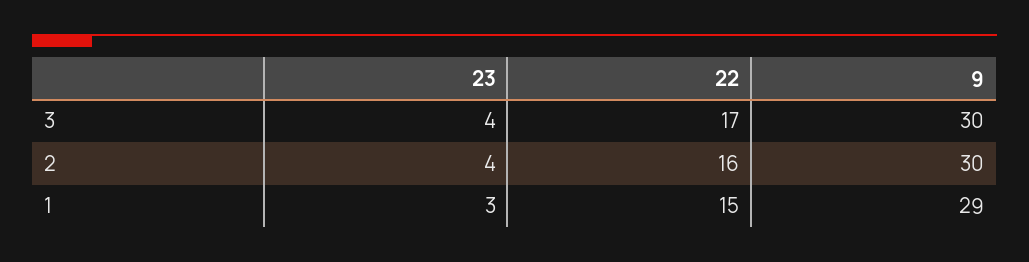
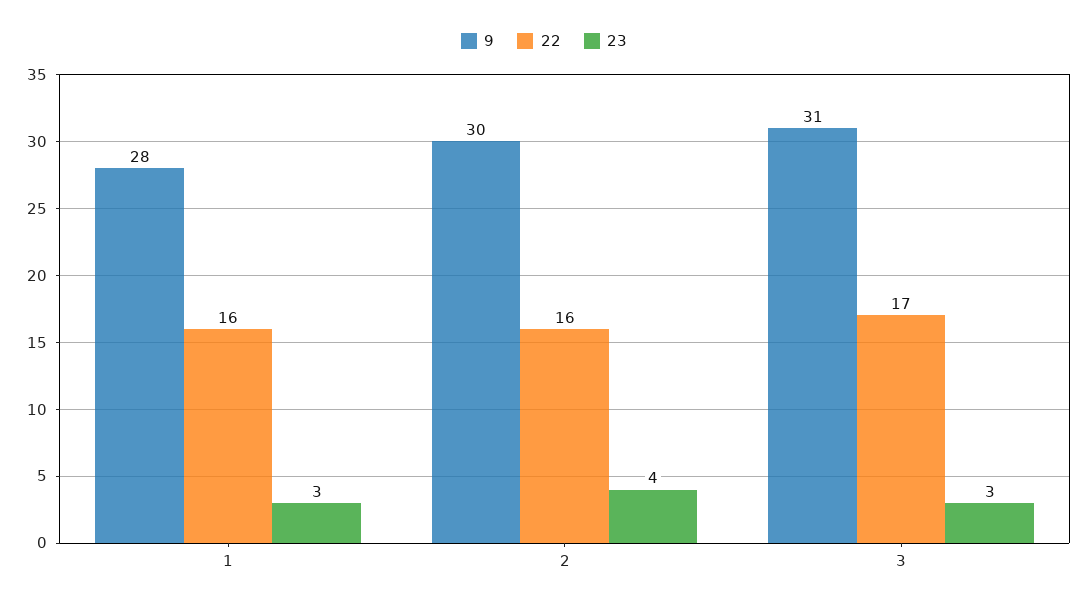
  {
    "23": {
-     "3": 4,
+     "3": 3,
      "2": 4,
      "1": 3
    },
    "22": {
      "3": 17,
      "2": 16,
-     "1": 15
+     "1": 16
    },
    "9": {
-     "3": 30,
+     "3": 31,
      "2": 30,
-     "1": 29
+     "1": 28
    }
  }

